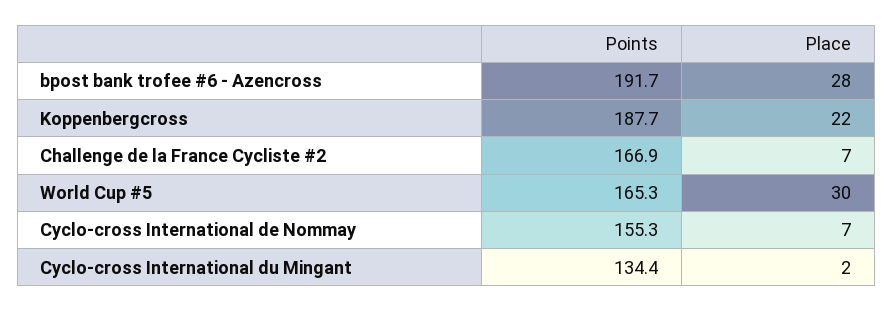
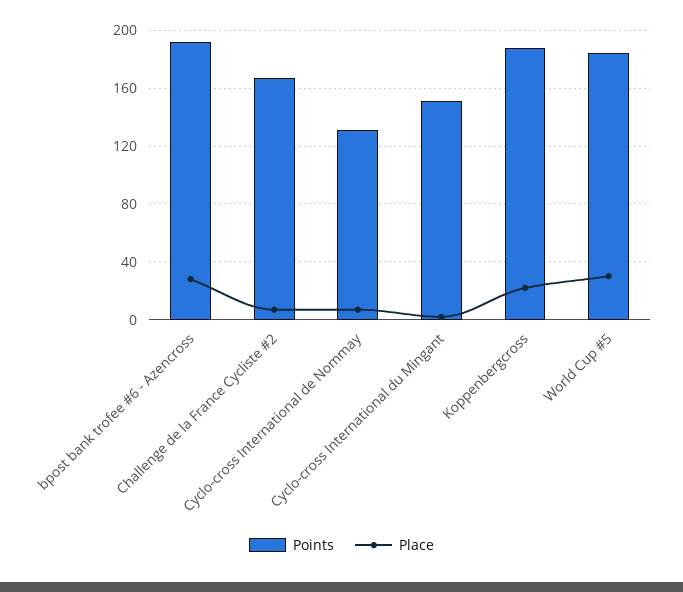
  {
    "Points": {
      "bpost bank trofee #6 - Azencross": 191.7,
      "Koppenbergcross": 187.7,
      "Challenge de la France Cycliste #2": 166.9,
-     "World Cup #5": 165.3,
+     "World Cup #5": 185,
-     "Cyclo-cross International de Nommay": 155.3,
+     "Cyclo-cross International de Nommay": 130,
-     "Cyclo-cross International du Mingant": 134.4
+     "Cyclo-cross International du Mingant": 150
    },
    "Place": {
      "bpost bank trofee #6 - Azencross": 28,
      "Koppenbergcross": 22,
      "Challenge de la France Cycliste #2": 7,
      "World Cup #5": 30,
      "Cyclo-cross International de Nommay": 7,
      "Cyclo-cross International du Mingant": 2
    }
  }

